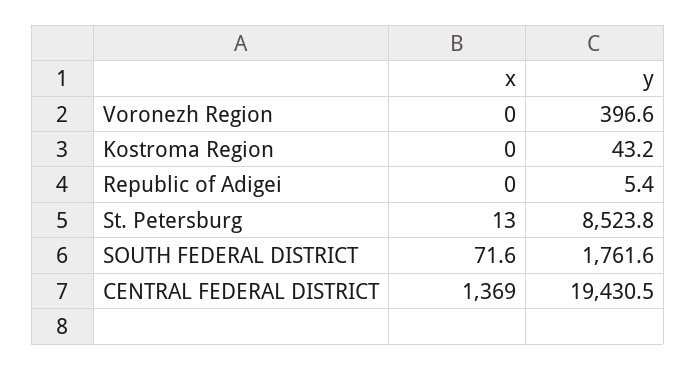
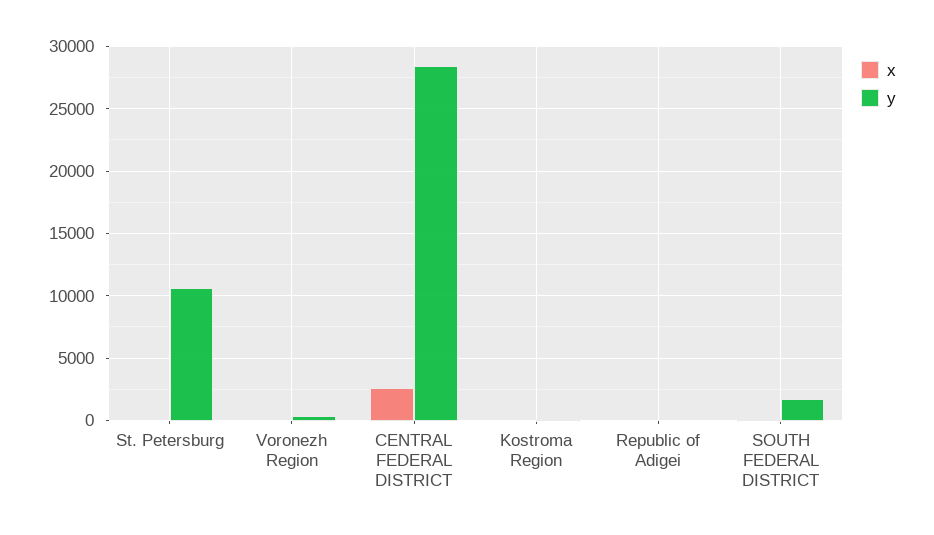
  {
    "x": {
      "Voronezh Region": 0,
      "Kostroma Region": 0,
      "Republic of Adigei": 0,
      "St. Petersburg": 13,
      "SOUTH FEDERAL DISTRICT": 71.6,
-     "CENTRAL FEDERAL DISTRICT": 1369
+     "CENTRAL FEDERAL DISTRICT": 2500
    },
    "y": {
      "Voronezh Region": 396.6,
      "Kostroma Region": 43.2,
      "Republic of Adigei": 5.4,
-     "St. Petersburg": 8523.8,
+     "St. Petersburg": 10500,
      "SOUTH FEDERAL DISTRICT": 1761.6,
-     "CENTRAL FEDERAL DISTRICT": 19430.5
+     "CENTRAL FEDERAL DISTRICT": 28500
    }
  }

